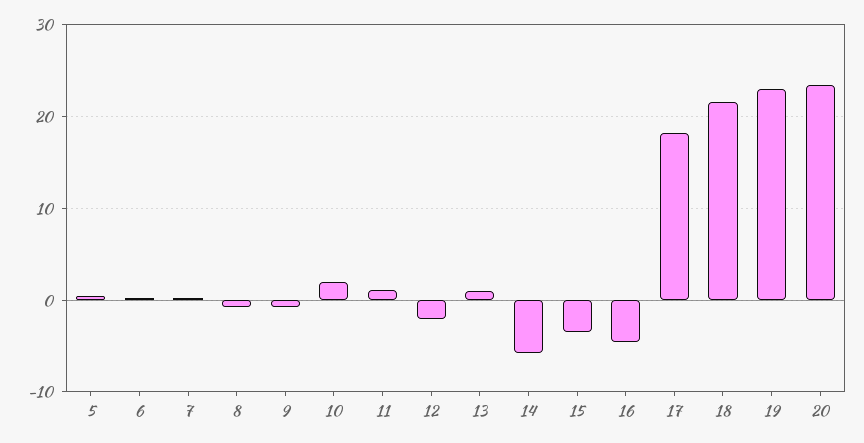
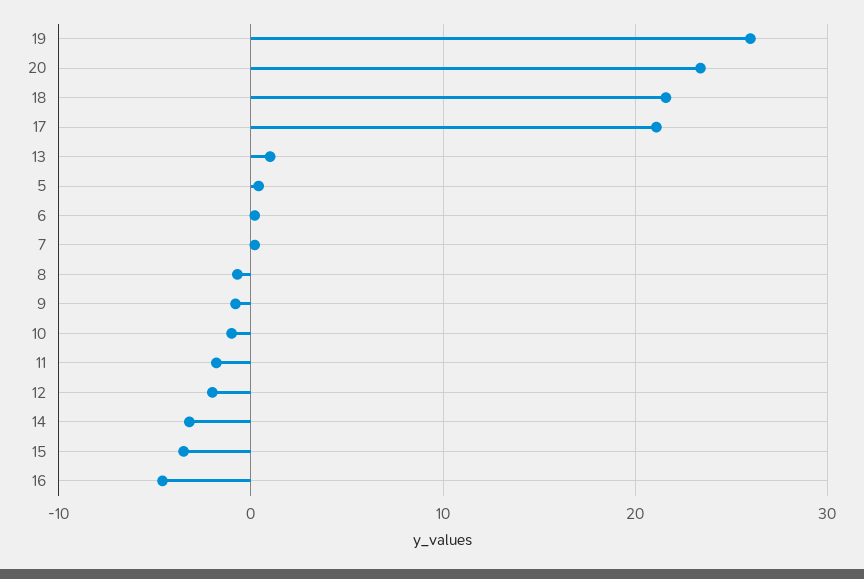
  {
    "5": 0,
    "6": 0,
    "7": 0,
    "8": -1,
    "9": -1,
-   "10": 2,
+   "10": -1,
-   "11": 1,
+   "11": -2,
    "12": -2,
    "13": 1,
-   "14": -6,
+   "14": -3,
    "15": -4,
    "16": -5,
-   "17": 18,
+   "17": 21,
    "18": 22,
-   "19": 23,
+   "19": 26,
    "20": 23
  }

